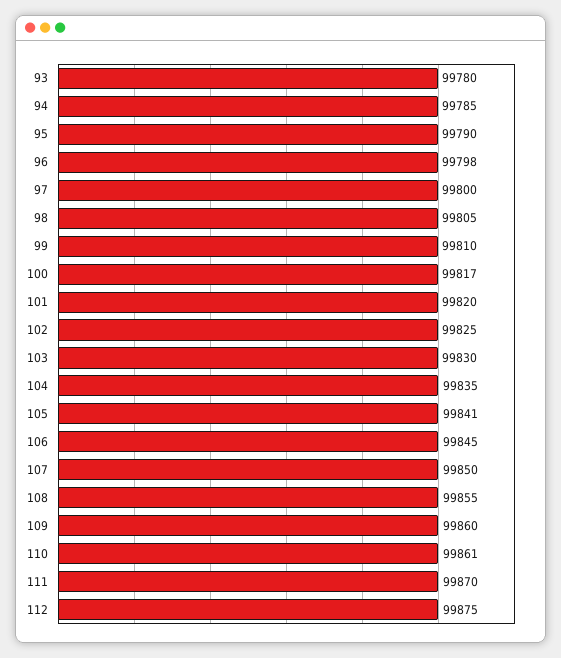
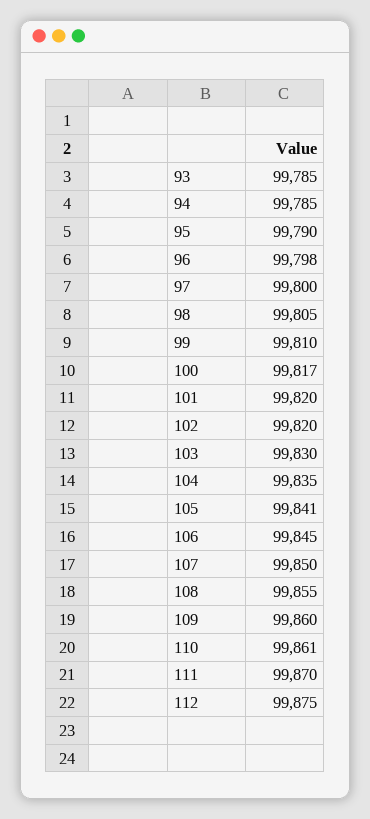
  {
-   "93": 99780,
+   "93": 99785,
    "94": 99785,
    "95": 99790,
    "96": 99798,
    "97": 99800,
    "98": 99805,
    "99": 99810,
    "100": 99817,
    "101": 99820,
-   "102": 99825,
+   "102": 99820,
    "103": 99830,
    "104": 99835,
    "105": 99841,
    "106": 99845,
    "107": 99850,
    "108": 99855,
    "109": 99860,
    "110": 99861,
    "111": 99870,
    "112": 99875
  }

